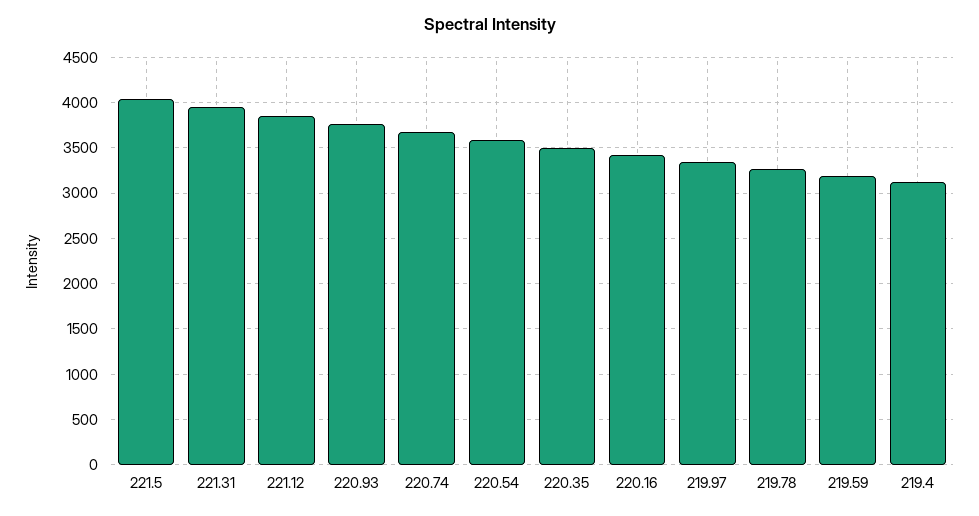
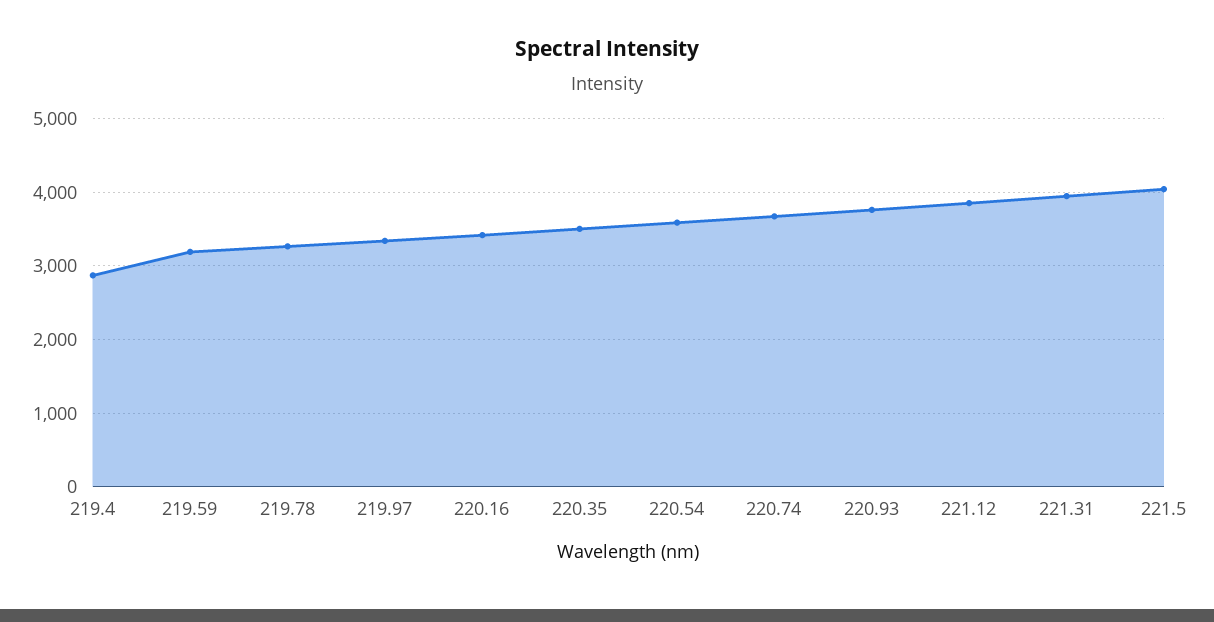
  {
    "221.5": 4000,
    "221.31": 4000,
    "221.12": 3900,
    "220.93": 3800,
    "220.74": 3700,
    "220.54": 3600,
    "220.35": 3500,
    "220.16": 3400,
    "219.97": 3300,
    "219.78": 3300,
    "219.59": 3200,
-   "219.4": 3100
+   "219.4": 2900
  }

